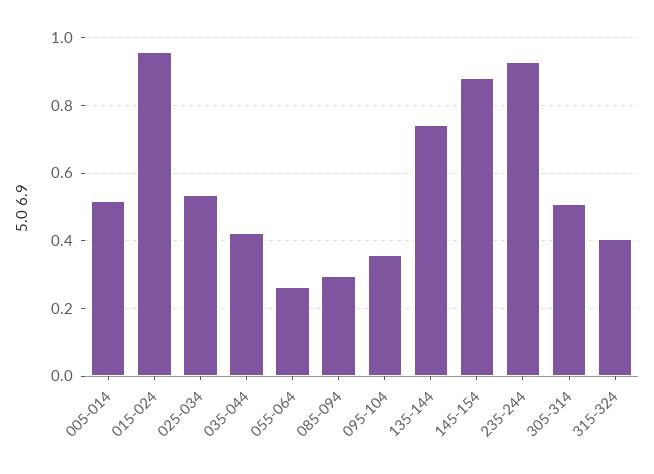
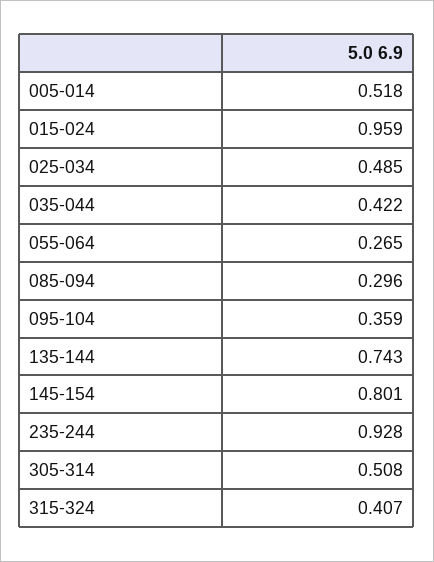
  {
    "005-014": 0.518,
    "015-024": 0.959,
-   "025-034": 0.54,
+   "025-034": 0.485,
    "035-044": 0.422,
    "055-064": 0.265,
    "085-094": 0.296,
    "095-104": 0.359,
    "135-144": 0.743,
-   "145-154": 0.88,
+   "145-154": 0.801,
    "235-244": 0.928,
    "305-314": 0.508,
    "315-324": 0.407
  }

